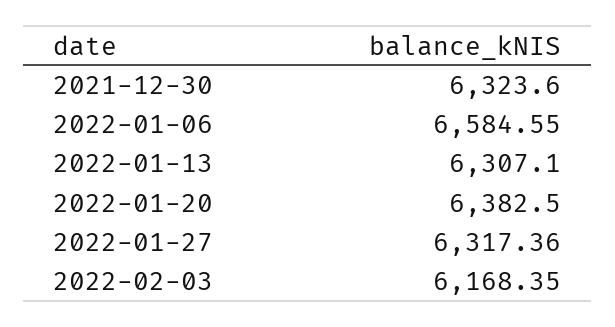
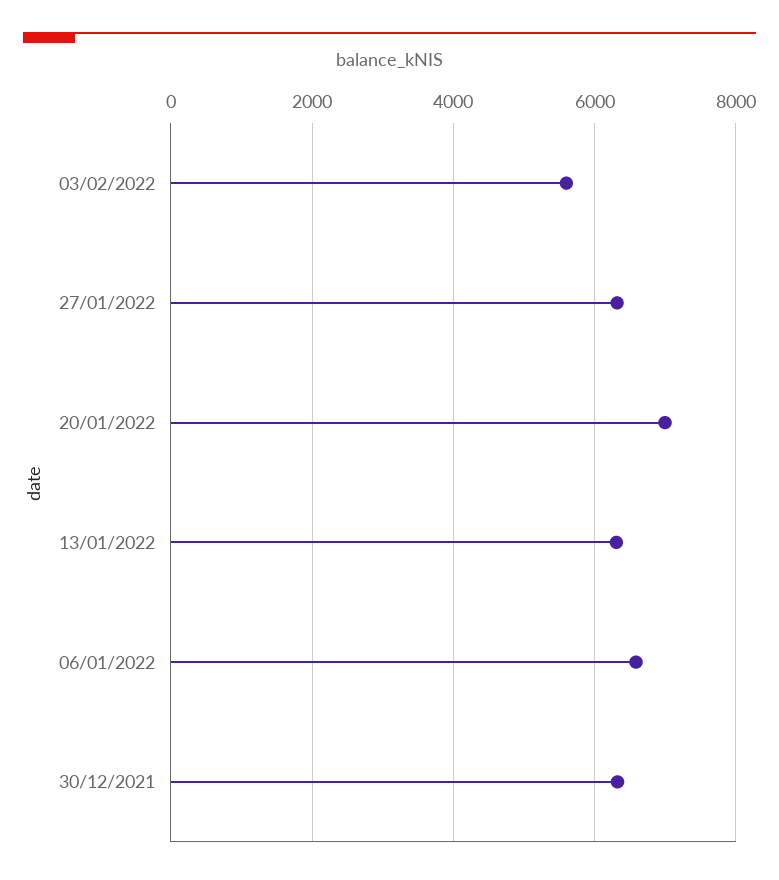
  {
    "2021-12-30": 6323.6,
    "2022-01-06": 6584.55,
    "2022-01-13": 6307.1,
-   "2022-01-20": 6382.5,
+   "2022-01-20": 7000,
    "2022-01-27": 6317.36,
-   "2022-02-03": 6168.35
+   "2022-02-03": 5600
  }

